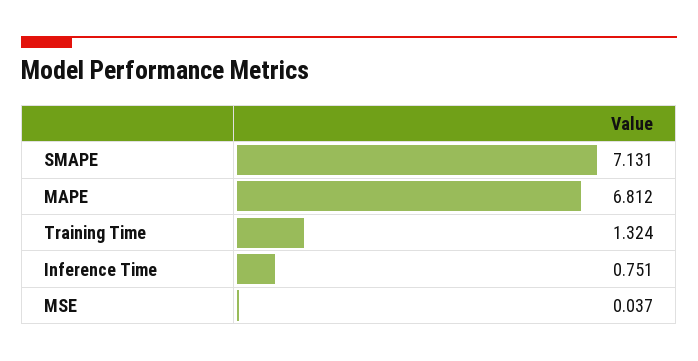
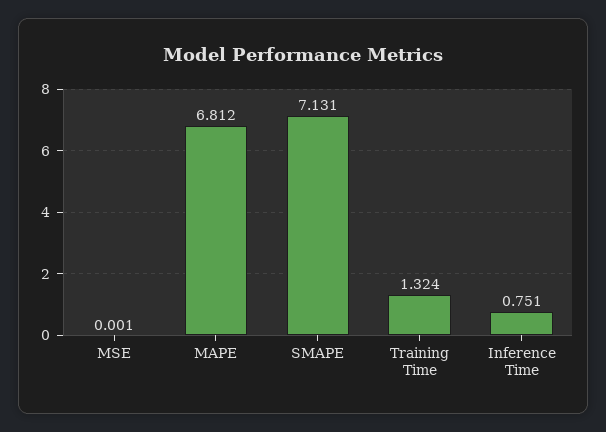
  {
    "SMAPE": 7.131,
    "MAPE": 6.812,
    "Training Time": 1.324,
    "Inference Time": 0.751,
-   "MSE": 0.037
+   "MSE": 0.001
  }

